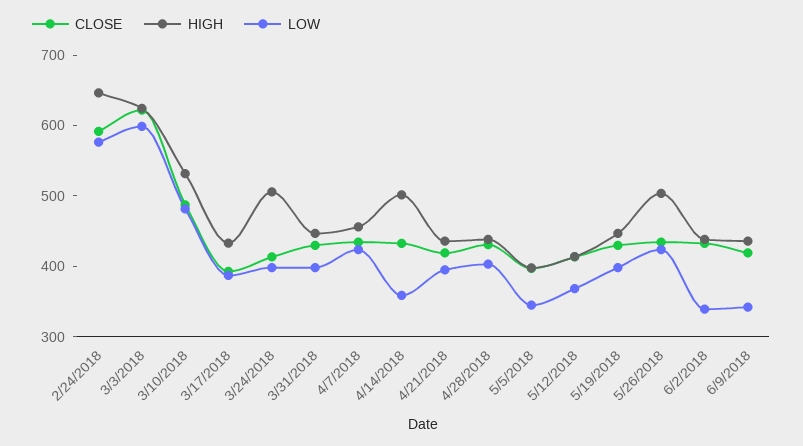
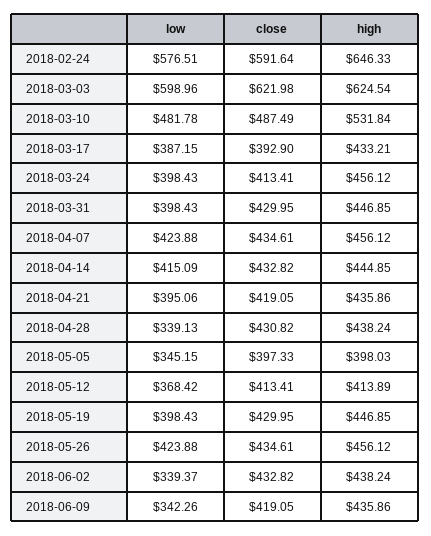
  {
    "CLOSE": {
      "2/24/2018": 591.64,
      "3/3/2018": 621.98,
      "3/10/2018": 487.49,
      "3/17/2018": 392.9,
      "3/24/2018": 413.41,
      "3/31/2018": 429.95,
      "4/7/2018": 434.61,
      "4/14/2018": 432.82,
      "4/21/2018": 419.05,
      "4/28/2018": 430.82,
      "5/5/2018": 397.33,
      "5/12/2018": 413.41,
      "5/19/2018": 429.95,
      "5/26/2018": 434.61,
      "6/2/2018": 432.82,
      "6/9/2018": 419.05
    },
    "HIGH": {
      "2/24/2018": 646.33,
      "3/3/2018": 624.54,
      "3/10/2018": 531.84,
      "3/17/2018": 433.21,
-     "3/24/2018": 500,
+     "3/24/2018": 456.12,
      "3/31/2018": 446.85,
      "4/7/2018": 456.12,
-     "4/14/2018": 500,
+     "4/14/2018": 444.85,
      "4/21/2018": 435.86,
      "4/28/2018": 438.24,
      "5/5/2018": 398.03,
      "5/12/2018": 413.89,
      "5/19/2018": 446.85,
-     "5/26/2018": 500,
+     "5/26/2018": 456.12,
      "6/2/2018": 438.24,
      "6/9/2018": 435.86
    },
    "LOW": {
      "2/24/2018": 576.51,
      "3/3/2018": 598.96,
      "3/10/2018": 481.78,
      "3/17/2018": 387.15,
      "3/24/2018": 398.43,
      "3/31/2018": 398.43,
      "4/7/2018": 423.88,
-     "4/14/2018": 360,
+     "4/14/2018": 415.09,
      "4/21/2018": 395.06,
-     "4/28/2018": 400,
+     "4/28/2018": 339.13,
      "5/5/2018": 345.15,
      "5/12/2018": 368.42,
      "5/19/2018": 398.43,
      "5/26/2018": 423.88,
      "6/2/2018": 339.37,
      "6/9/2018": 342.26
    }
  }

